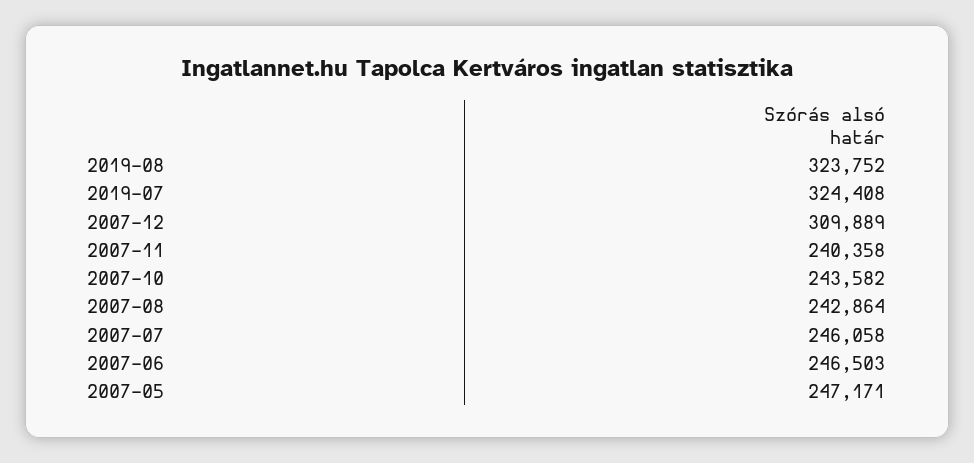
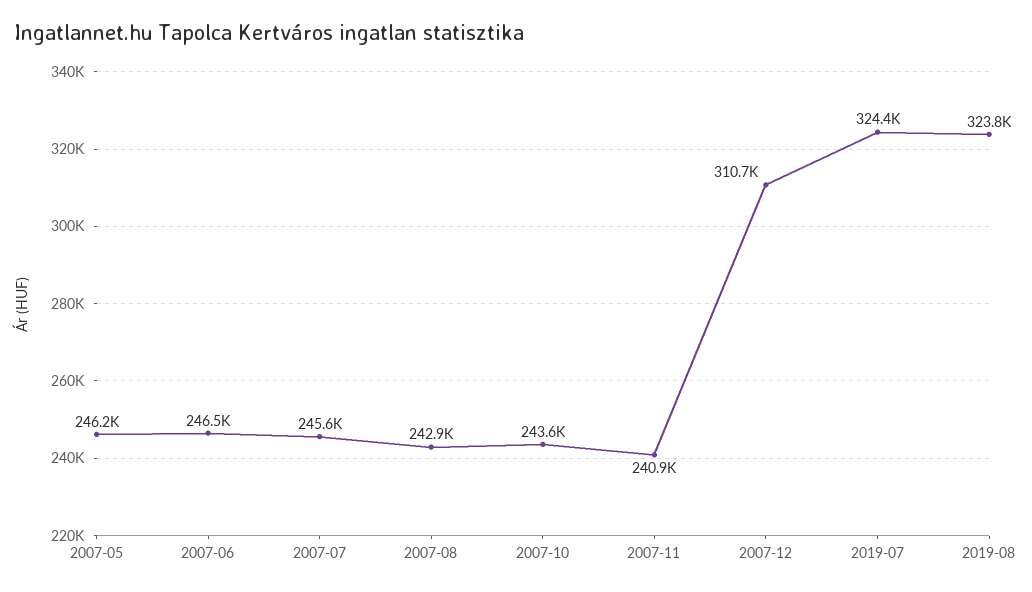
  {
    "2019-08": 323752,
    "2019-07": 324408,
-   "2007-12": 309889,
+   "2007-12": 310700,
-   "2007-11": 240358,
+   "2007-11": 240900,
    "2007-10": 243582,
    "2007-08": 242864,
-   "2007-07": 246058,
+   "2007-07": 245600,
    "2007-06": 246503,
-   "2007-05": 247171
+   "2007-05": 246200
  }

